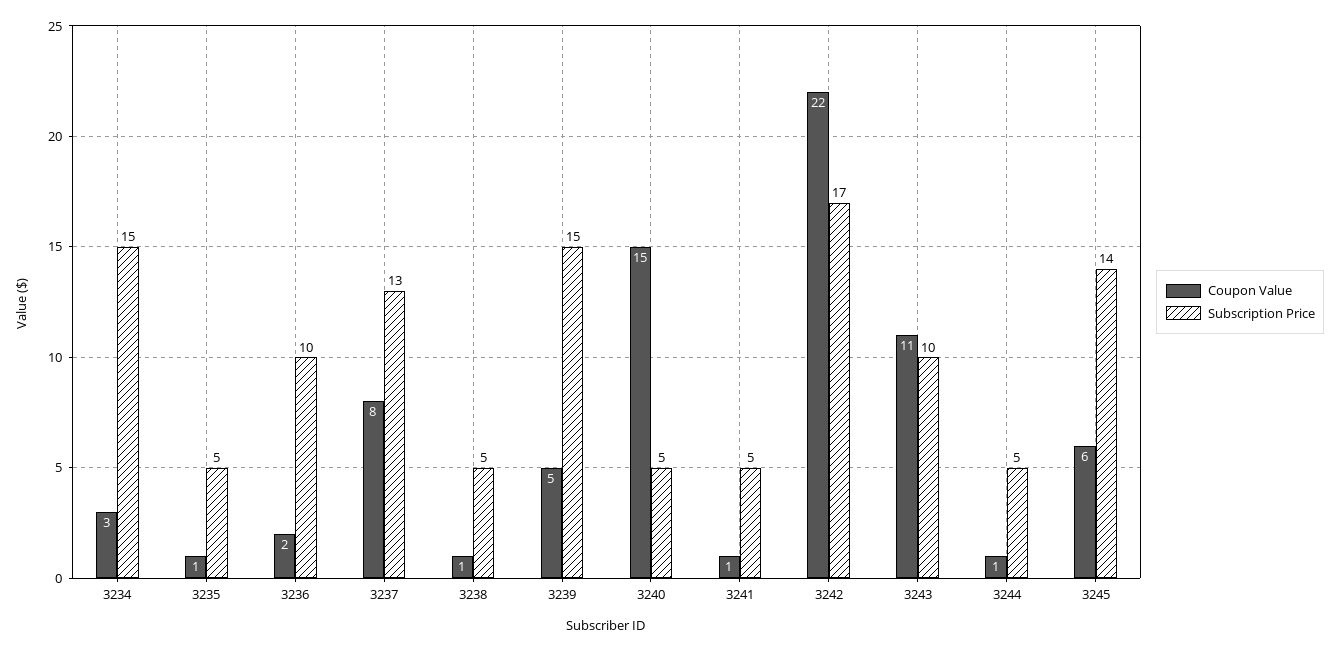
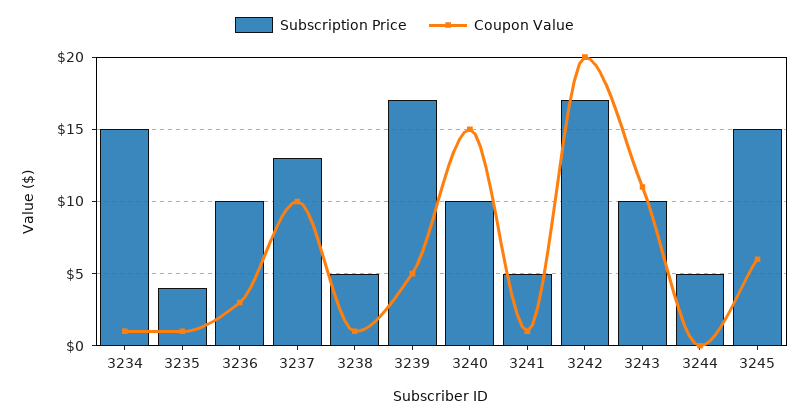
  {
    "Coupon Value": {
-     "3234": 3,
+     "3234": 1,
      "3235": 1,
-     "3236": 2,
+     "3236": 3,
-     "3237": 8,
+     "3237": 10,
      "3238": 1,
      "3239": 5,
      "3240": 15,
      "3241": 1,
-     "3242": 22,
+     "3242": 20,
      "3243": 11,
-     "3244": 1,
+     "3244": 0,
      "3245": 6
    },
    "Subscription Price": {
      "3234": 15,
-     "3235": 5,
+     "3235": 4,
      "3236": 10,
      "3237": 13,
      "3238": 5,
-     "3239": 15,
+     "3239": 17,
-     "3240": 5,
+     "3240": 10,
      "3241": 5,
      "3242": 17,
      "3243": 10,
      "3244": 5,
-     "3245": 14
+     "3245": 15
    }
  }

